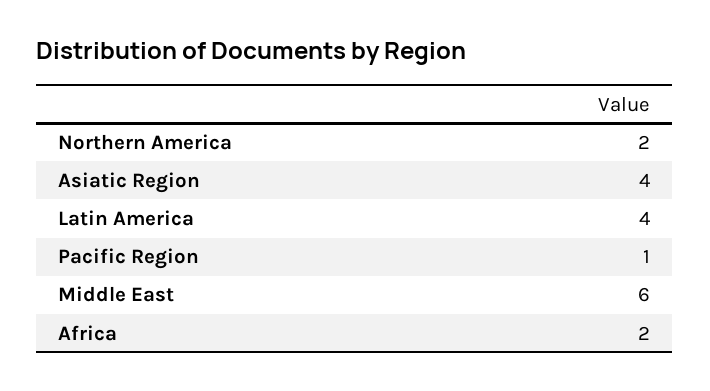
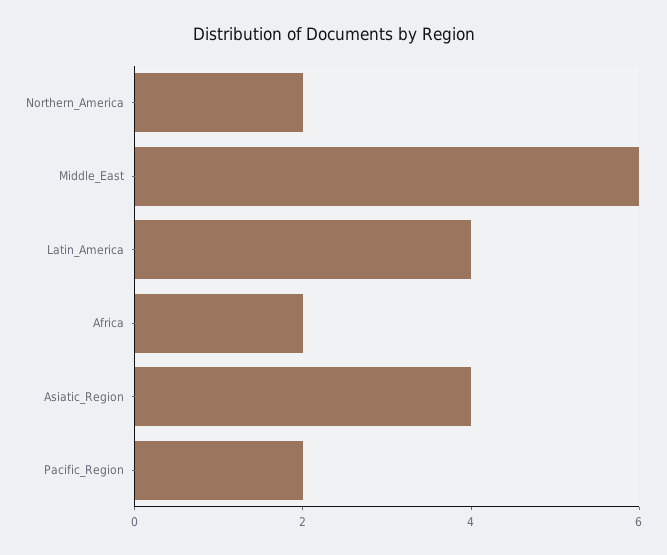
  {
    "Northern America": 2,
    "Asiatic Region": 4,
    "Latin America": 4,
-   "Pacific Region": 1,
+   "Pacific Region": 2,
    "Middle East": 6,
    "Africa": 2
  }

